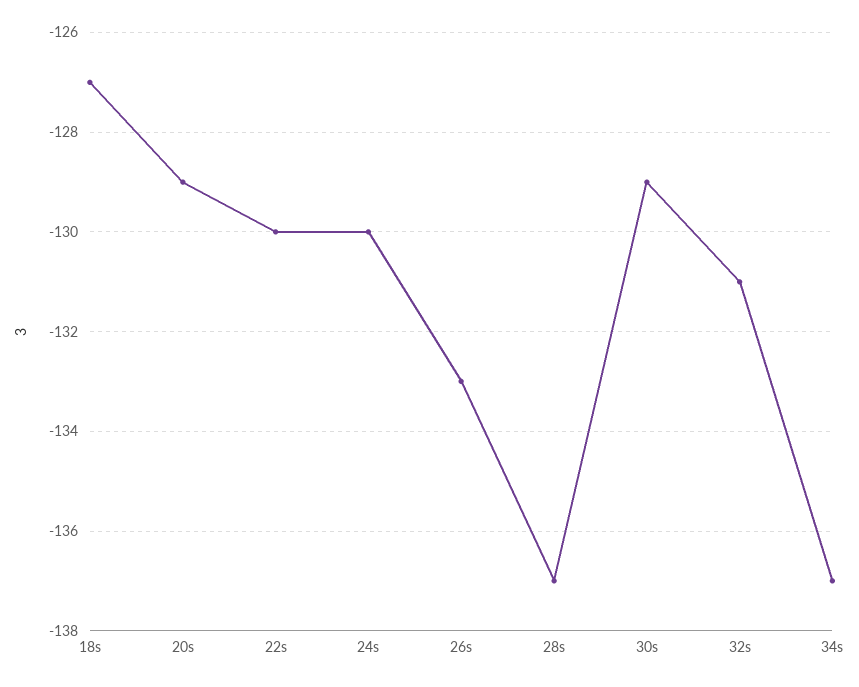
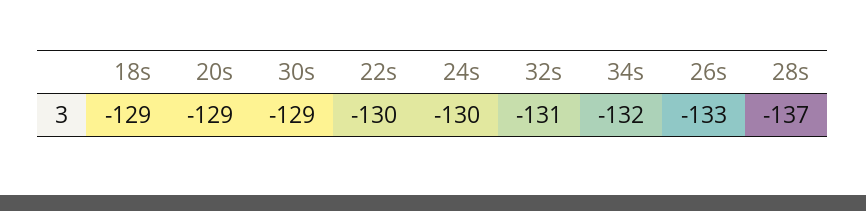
  {
-   "18s": -127,
+   "18s": -129,
    "20s": -129,
    "22s": -130,
    "24s": -130,
    "26s": -133,
    "28s": -137,
    "30s": -129,
    "32s": -131,
-   "34s": -137
+   "34s": -132
  }

